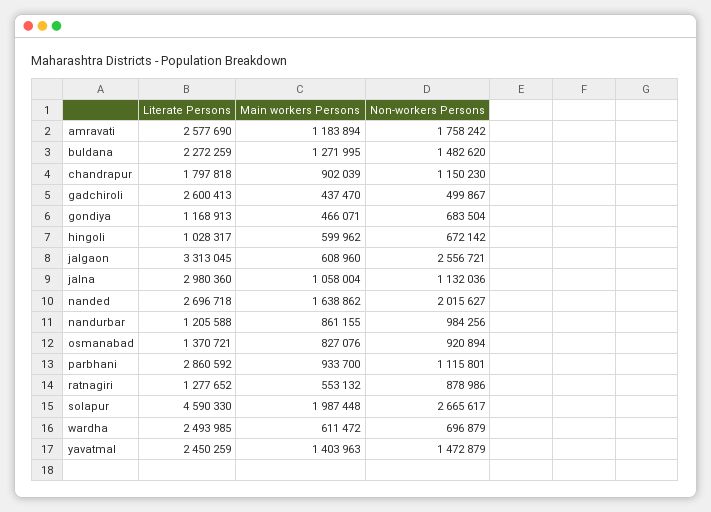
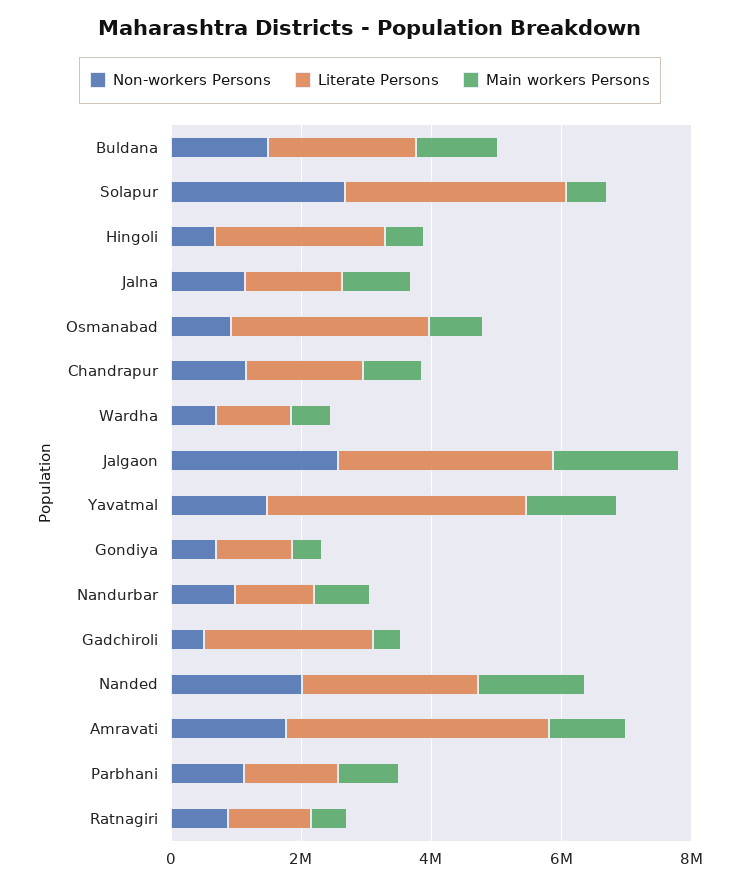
  {
    "Literate Persons": {
-     "amravati": 2577690,
+     "amravati": 4000000,
      "buldana": 2272259,
      "chandrapur": 1797818,
      "gadchiroli": 2600413,
      "gondiya": 1168913,
-     "hingoli": 1028317,
+     "hingoli": 2500000,
      "jalgaon": 3313045,
-     "jalna": 2980360,
+     "jalna": 1500000,
      "nanded": 2696718,
      "nandurbar": 1205588,
-     "osmanabad": 1370721,
+     "osmanabad": 3000000,
-     "parbhani": 2860592,
+     "parbhani": 1500000,
      "ratnagiri": 1277652,
-     "solapur": 4590330,
+     "solapur": 3500000,
-     "wardha": 2493985,
+     "wardha": 1000000,
-     "yavatmal": 2450259
+     "yavatmal": 4000000
    },
    "Main workers Persons": {
      "amravati": 1183894,
      "buldana": 1271995,
      "chandrapur": 902039,
      "gadchiroli": 437470,
      "gondiya": 466071,
      "hingoli": 599962,
-     "jalgaon": 608960,
+     "jalgaon": 2000000,
      "jalna": 1058004,
      "nanded": 1638862,
      "nandurbar": 861155,
      "osmanabad": 827076,
      "parbhani": 933700,
      "ratnagiri": 553132,
-     "solapur": 1987448,
+     "solapur": 500000,
      "wardha": 611472,
      "yavatmal": 1403963
    },
    "Non-workers Persons": {
      "amravati": 1758242,
      "buldana": 1482620,
      "chandrapur": 1150230,
      "gadchiroli": 499867,
      "gondiya": 683504,
      "hingoli": 672142,
      "jalgaon": 2556721,
      "jalna": 1132036,
      "nanded": 2015627,
      "nandurbar": 984256,
      "osmanabad": 920894,
      "parbhani": 1115801,
      "ratnagiri": 878986,
      "solapur": 2665617,
      "wardha": 696879,
      "yavatmal": 1472879
    }
  }

